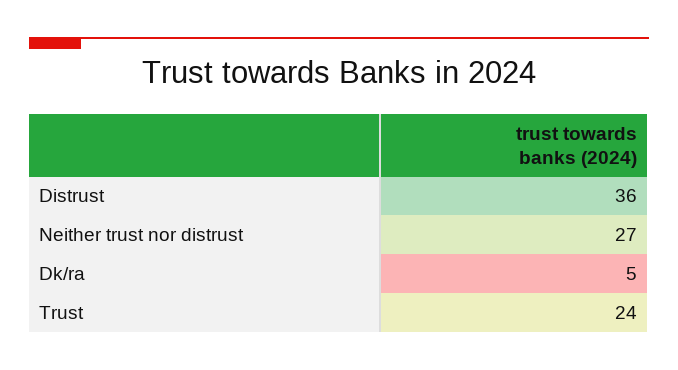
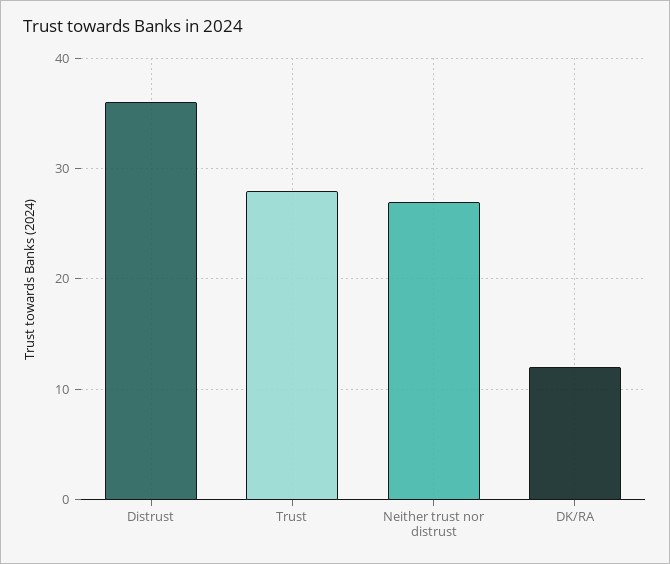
  {
    "Distrust": 36,
    "Neither trust nor distrust": 27,
-   "Dk/ra": 5,
+   "Dk/ra": 12,
-   "Trust": 24
+   "Trust": 28
  }

